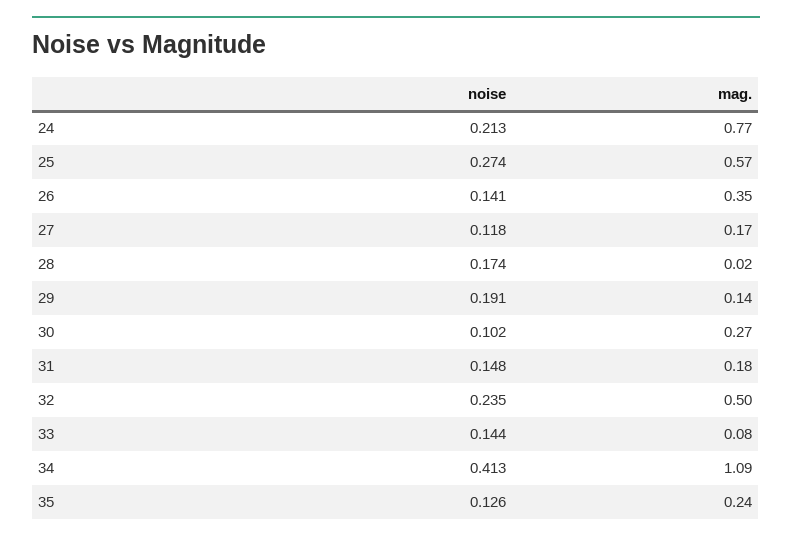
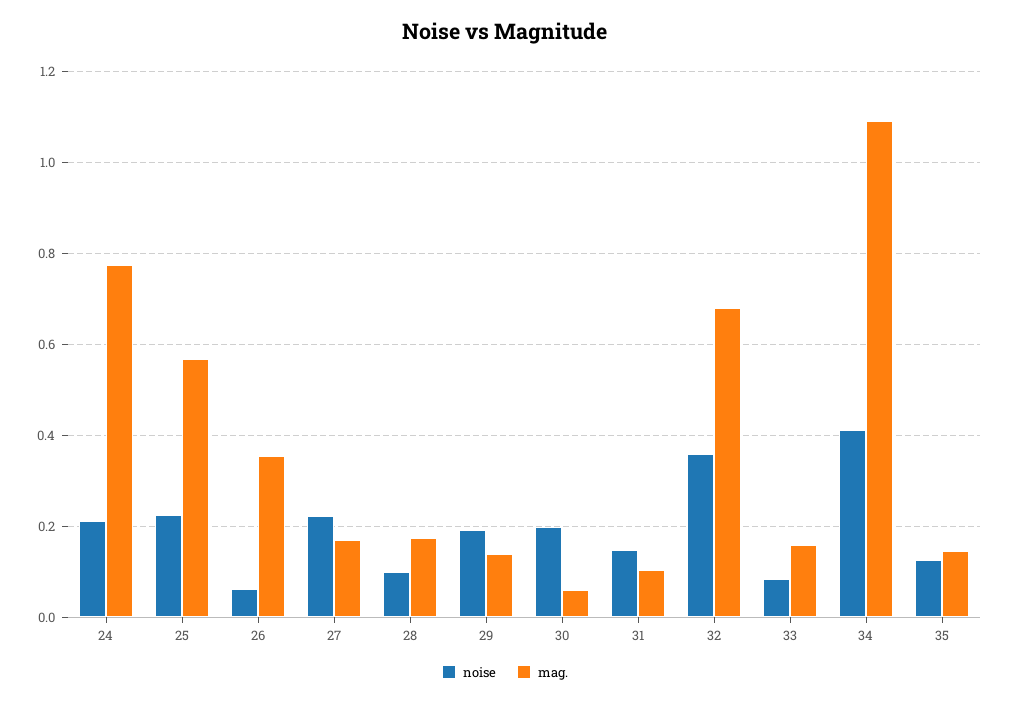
  {
    "noise": {
      "24": 0.213,
-     "25": 0.274,
+     "25": 0.22,
-     "26": 0.141,
+     "26": 0.06,
-     "27": 0.118,
+     "27": 0.22,
-     "28": 0.174,
+     "28": 0.1,
      "29": 0.191,
-     "30": 0.102,
+     "30": 0.2,
      "31": 0.148,
-     "32": 0.235,
+     "32": 0.36,
-     "33": 0.144,
+     "33": 0.08,
      "34": 0.413,
      "35": 0.126
    },
    "mag.": {
      "24": 0.77,
      "25": 0.57,
      "26": 0.35,
      "27": 0.17,
-     "28": 0.02,
+     "28": 0.18,
      "29": 0.14,
-     "30": 0.27,
+     "30": 0.06,
-     "31": 0.18,
+     "31": 0.1,
-     "32": 0.5,
+     "32": 0.68,
-     "33": 0.08,
+     "33": 0.16,
      "34": 1.09,
-     "35": 0.24
+     "35": 0.14
    }
  }

